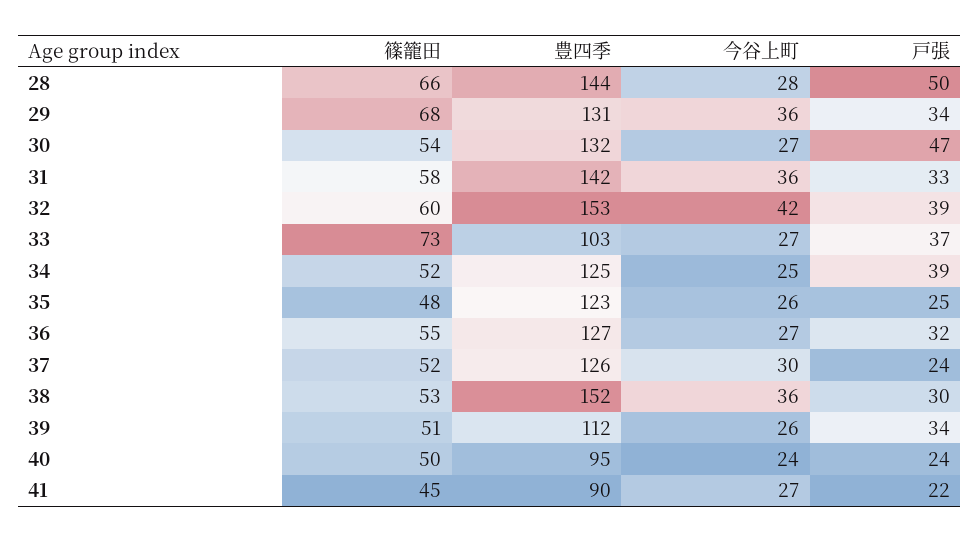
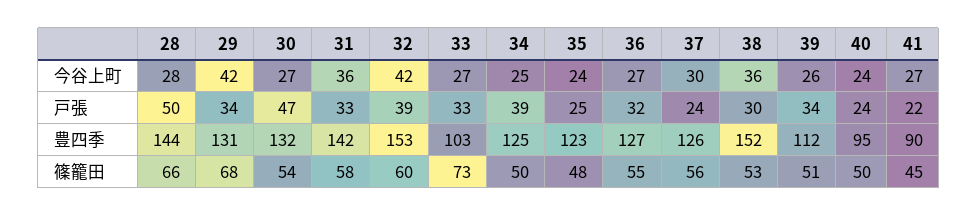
  {
    "篠籠田": {
      "28": 66,
      "29": 68,
      "30": 54,
      "31": 58,
      "32": 60,
      "33": 73,
-     "34": 52,
+     "34": 50,
      "35": 48,
      "36": 55,
-     "37": 52,
+     "37": 56,
      "38": 53,
      "39": 51,
      "40": 50,
      "41": 45
    },
    "豊四季": {
      "28": 144,
      "29": 131,
      "30": 132,
      "31": 142,
      "32": 153,
      "33": 103,
      "34": 125,
      "35": 123,
      "36": 127,
      "37": 126,
      "38": 152,
      "39": 112,
      "40": 95,
      "41": 90
    },
    "今谷上町": {
      "28": 28,
-     "29": 36,
+     "29": 42,
      "30": 27,
      "31": 36,
      "32": 42,
      "33": 27,
      "34": 25,
-     "35": 26,
+     "35": 24,
      "36": 27,
      "37": 30,
      "38": 36,
      "39": 26,
      "40": 24,
      "41": 27
    },
    "戸張": {
      "28": 50,
      "29": 34,
      "30": 47,
      "31": 33,
      "32": 39,
-     "33": 37,
+     "33": 33,
      "34": 39,
      "35": 25,
      "36": 32,
      "37": 24,
      "38": 30,
      "39": 34,
      "40": 24,
      "41": 22
    }
  }

